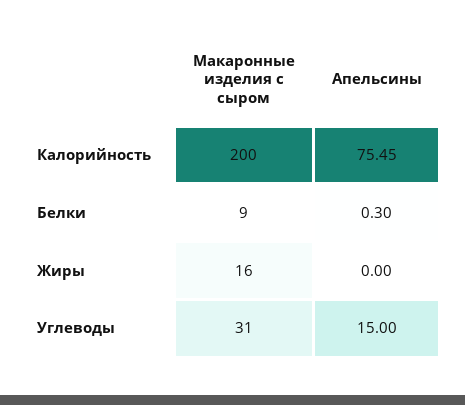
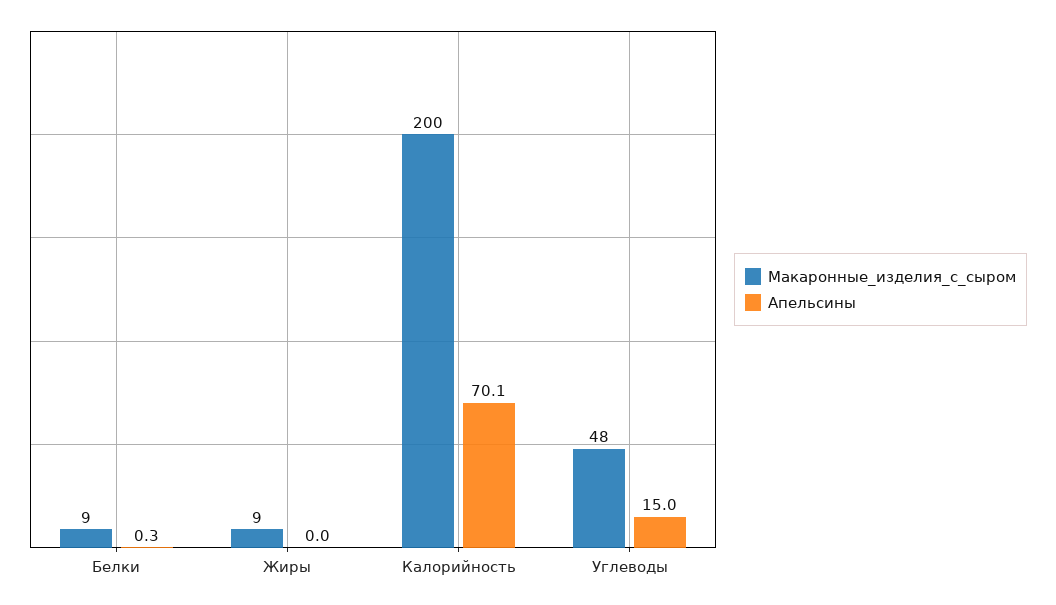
  {
    "Макаронные изделия с сыром": {
      "Калорийность": 200,
      "Белки": 9,
-     "Жиры": 16,
+     "Жиры": 9,
-     "Углеводы": 31
+     "Углеводы": 48
    },
    "Апельсины": {
-     "Калорийность": 75.45,
+     "Калорийность": 70.1,
      "Белки": 0.3,
      "Жиры": 0,
      "Углеводы": 15
    }
  }

